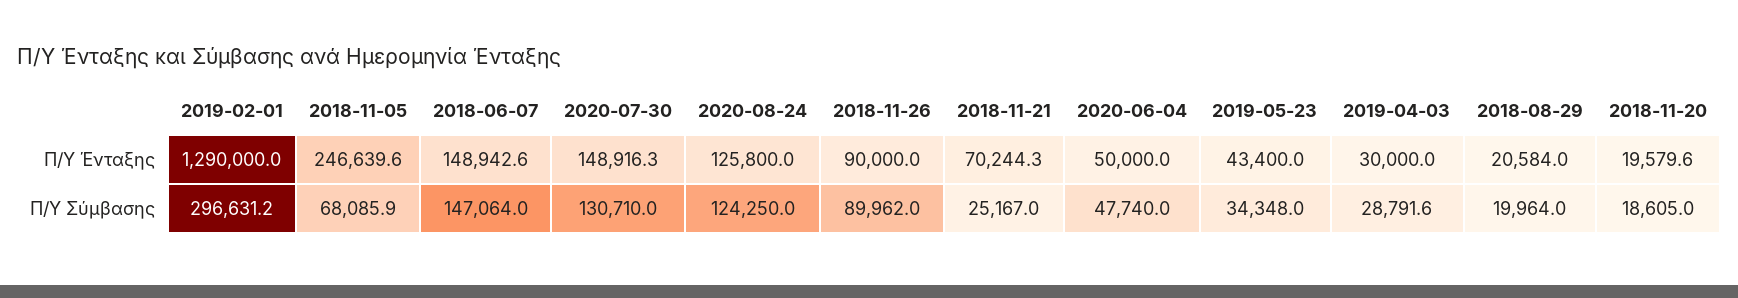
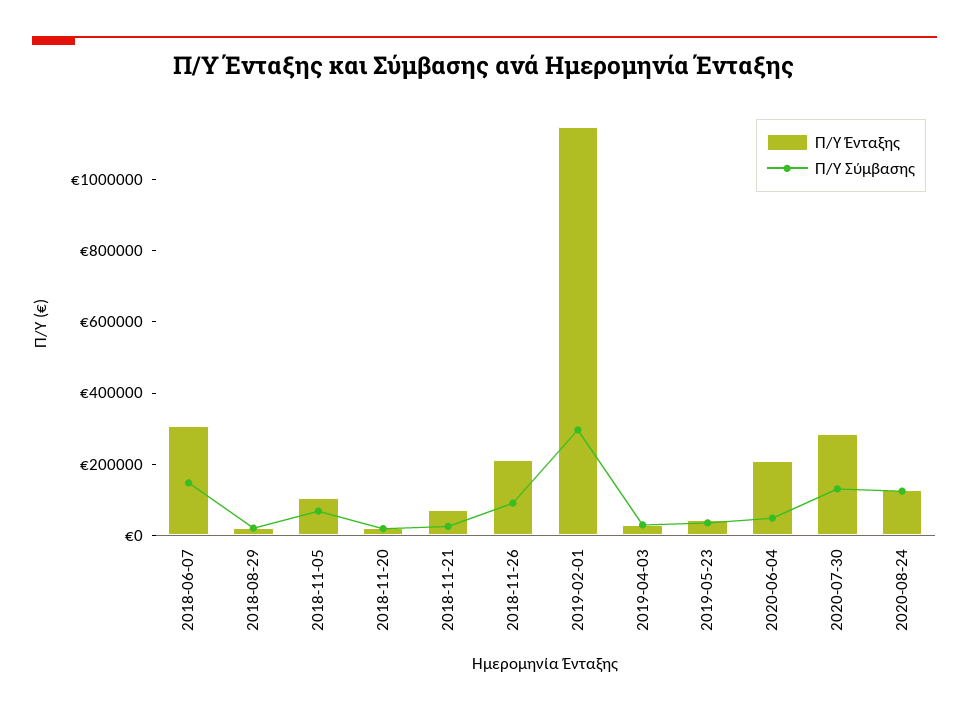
  {
    "Π/Υ Ένταξης": {
-     "2019-02-01": 1290000,
+     "2019-02-01": 1150000,
-     "2018-11-05": 246639.6,
+     "2018-11-05": 100000,
-     "2018-06-07": 148942.6,
+     "2018-06-07": 300000,
-     "2020-07-30": 148916.3,
+     "2020-07-30": 300000,
      "2020-08-24": 125800,
-     "2018-11-26": 90000,
+     "2018-11-26": 200000,
      "2018-11-21": 70244.3,
-     "2020-06-04": 50000,
+     "2020-06-04": 200000,
      "2019-05-23": 43400,
      "2019-04-03": 30000,
      "2018-08-29": 20584,
      "2018-11-20": 19579.6
    },
    "Π/Υ Σύμβασης": {
      "2019-02-01": 296631.2,
      "2018-11-05": 68085.9,
      "2018-06-07": 147064,
      "2020-07-30": 130710,
      "2020-08-24": 124250,
      "2018-11-26": 89962,
      "2018-11-21": 25167,
      "2020-06-04": 47740,
      "2019-05-23": 34348,
      "2019-04-03": 28791.6,
      "2018-08-29": 19964,
      "2018-11-20": 18605
    }
  }

